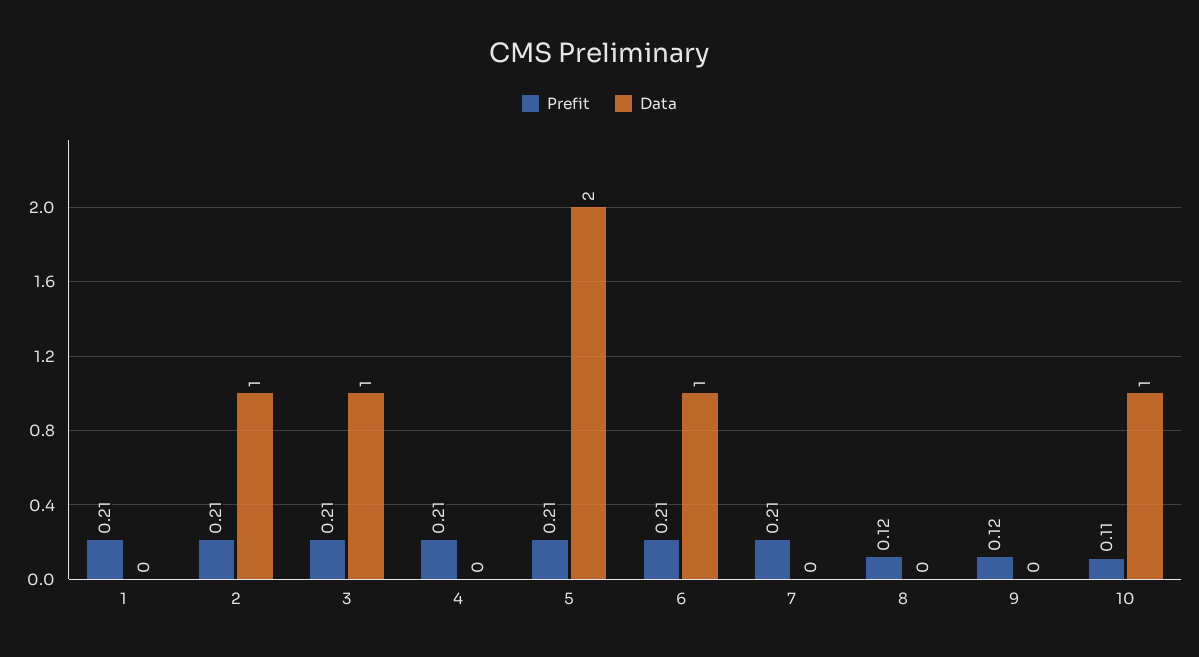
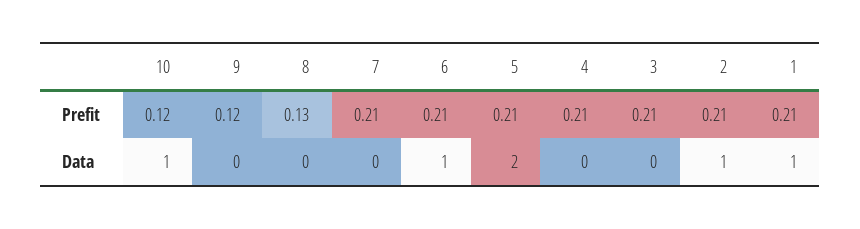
  {
    "Prefit": {
      "1": 0.21,
      "2": 0.21,
      "3": 0.21,
      "4": 0.21,
      "5": 0.21,
      "6": 0.21,
      "7": 0.21,
-     "8": 0.12,
+     "8": 0.13,
      "9": 0.12,
-     "10": 0.11
+     "10": 0.12
    },
    "Data": {
-     "1": 0,
+     "1": 1,
      "2": 1,
-     "3": 1,
+     "3": 0,
      "4": 0,
      "5": 2,
      "6": 1,
      "7": 0,
      "8": 0,
      "9": 0,
      "10": 1
    }
  }

